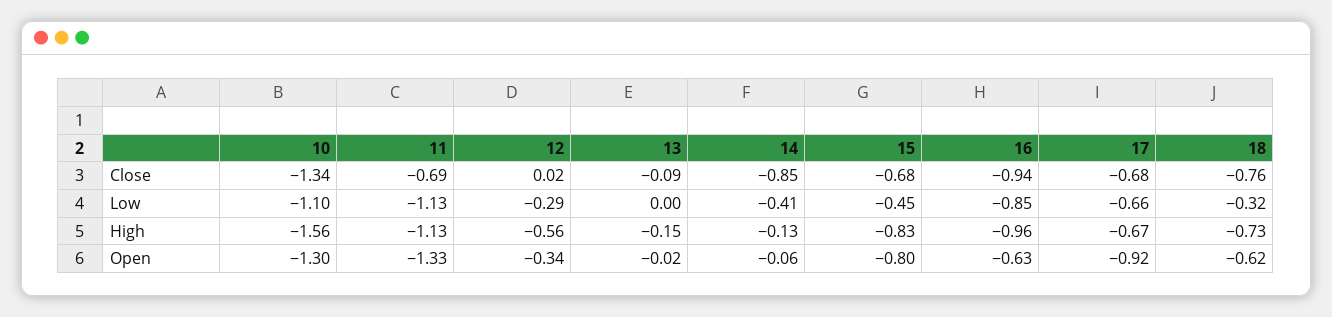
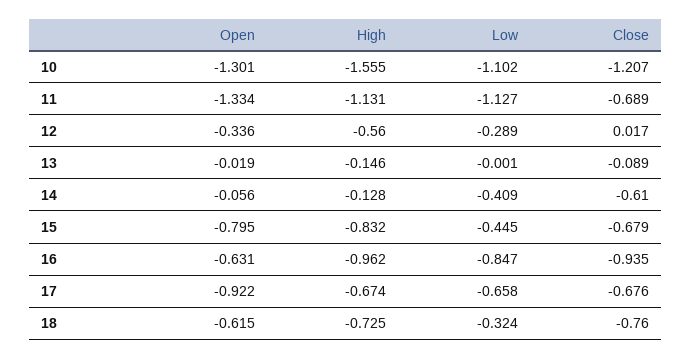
  {
    "10": {
-     "Close": -1.34,
+     "Close": -1.207,
      "Low": -1.102,
      "High": -1.555,
      "Open": -1.301
    },
    "11": {
      "Close": -0.689,
      "Low": -1.127,
      "High": -1.131,
      "Open": -1.334
    },
    "12": {
      "Close": 0.017,
      "Low": -0.289,
      "High": -0.56,
      "Open": -0.336
    },
    "13": {
      "Close": -0.089,
      "Low": -0.001,
      "High": -0.146,
      "Open": -0.019
    },
    "14": {
-     "Close": -0.85,
+     "Close": -0.61,
      "Low": -0.409,
      "High": -0.128,
      "Open": -0.056
    },
    "15": {
      "Close": -0.679,
      "Low": -0.445,
      "High": -0.832,
      "Open": -0.795
    },
    "16": {
      "Close": -0.935,
      "Low": -0.847,
      "High": -0.962,
      "Open": -0.631
    },
    "17": {
      "Close": -0.676,
      "Low": -0.658,
      "High": -0.674,
      "Open": -0.922
    },
    "18": {
      "Close": -0.76,
      "Low": -0.324,
      "High": -0.725,
      "Open": -0.615
    }
  }

